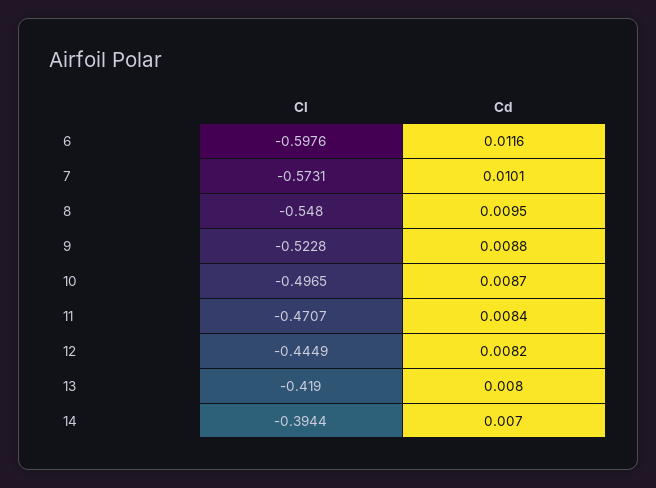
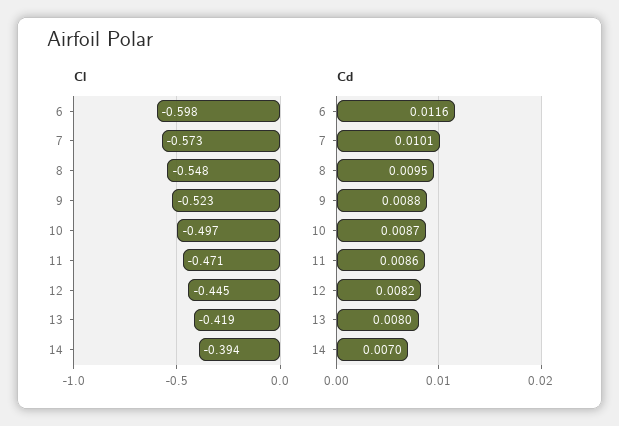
  {
    "Cl": {
      "6": -0.5976,
      "7": -0.5731,
      "8": -0.548,
      "9": -0.5228,
      "10": -0.4965,
      "11": -0.4707,
      "12": -0.4449,
      "13": -0.419,
      "14": -0.3944
    },
    "Cd": {
      "6": 0.0116,
      "7": 0.0101,
      "8": 0.0095,
      "9": 0.0088,
      "10": 0.0087,
-     "11": 0.0084,
+     "11": 0.0086,
      "12": 0.0082,
      "13": 0.008,
      "14": 0.007
    }
  }

